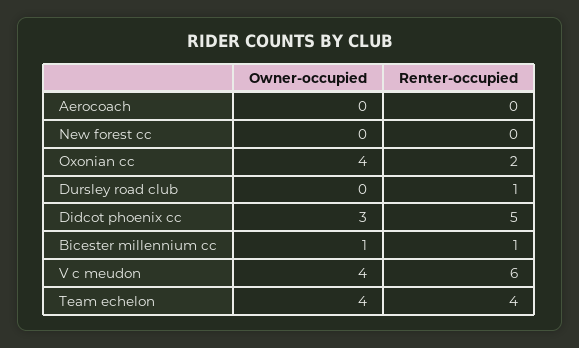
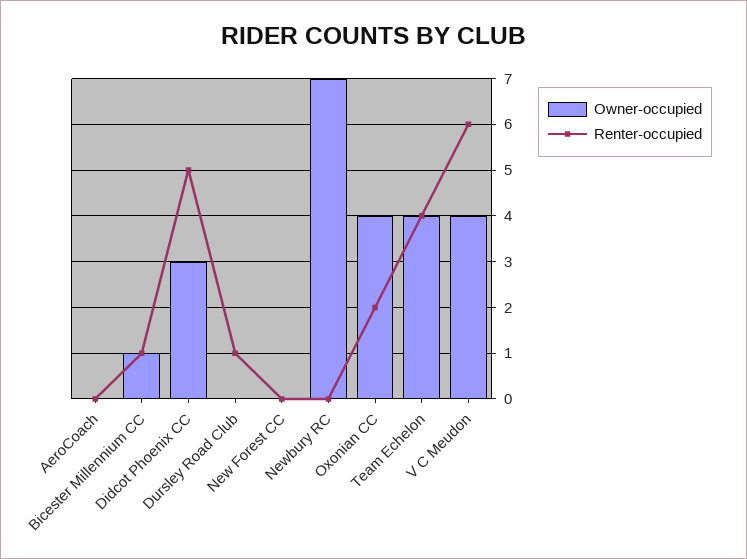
  {
    "Owner-occupied": {
      "Aerocoach": 0,
      "New forest cc": 0,
      "Oxonian cc": 4,
      "Dursley road club": 0,
      "Didcot phoenix cc": 3,
      "Bicester millennium cc": 1,
      "V c meudon": 4,
-     "Team echelon": 4
+     "Team echelon": 4,
+     "Newbury RC": 7
    },
    "Renter-occupied": {
      "Aerocoach": 0,
      "New forest cc": 0,
      "Oxonian cc": 2,
      "Dursley road club": 1,
      "Didcot phoenix cc": 5,
      "Bicester millennium cc": 1,
      "V c meudon": 6,
-     "Team echelon": 4
+     "Team echelon": 4,
+     "Newbury RC": 0
    }
  }

